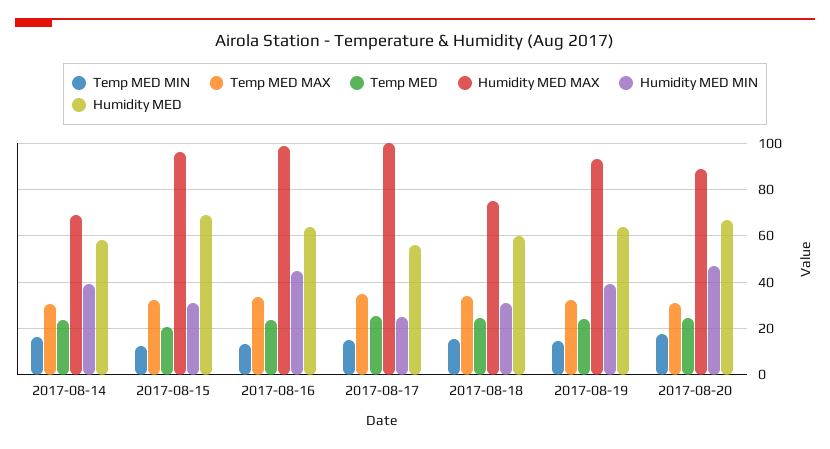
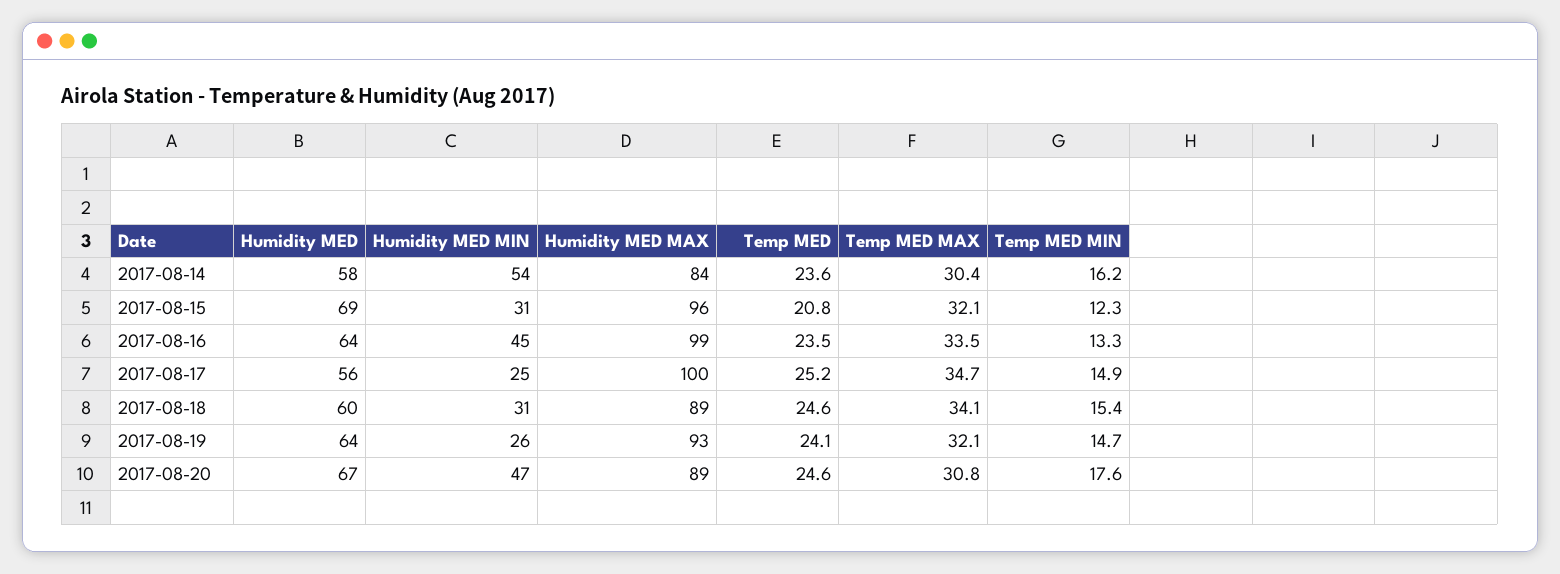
  {
    "Temp MED MIN": {
      "2017-08-14": 16.2,
      "2017-08-15": 12.3,
      "2017-08-16": 13.3,
      "2017-08-17": 14.9,
      "2017-08-18": 15.4,
      "2017-08-19": 14.7,
      "2017-08-20": 17.6
    },
    "Temp MED MAX": {
      "2017-08-14": 30.4,
      "2017-08-15": 32.1,
      "2017-08-16": 33.5,
      "2017-08-17": 34.7,
      "2017-08-18": 34.1,
      "2017-08-19": 32.1,
      "2017-08-20": 30.8
    },
    "Temp MED": {
      "2017-08-14": 23.6,
      "2017-08-15": 20.8,
      "2017-08-16": 23.5,
      "2017-08-17": 25.2,
      "2017-08-18": 24.6,
      "2017-08-19": 24.1,
      "2017-08-20": 24.6
    },
    "Humidity MED MAX": {
-     "2017-08-14": 70,
+     "2017-08-14": 84,
      "2017-08-15": 96,
      "2017-08-16": 99,
      "2017-08-17": 100,
-     "2017-08-18": 75,
+     "2017-08-18": 89,
      "2017-08-19": 93,
      "2017-08-20": 89
    },
    "Humidity MED MIN": {
-     "2017-08-14": 40,
+     "2017-08-14": 54,
      "2017-08-15": 31,
      "2017-08-16": 45,
      "2017-08-17": 25,
      "2017-08-18": 31,
-     "2017-08-19": 40,
+     "2017-08-19": 26,
      "2017-08-20": 47
    },
    "Humidity MED": {
      "2017-08-14": 58,
      "2017-08-15": 69,
      "2017-08-16": 64,
      "2017-08-17": 56,
      "2017-08-18": 60,
      "2017-08-19": 64,
      "2017-08-20": 67
    }
  }

